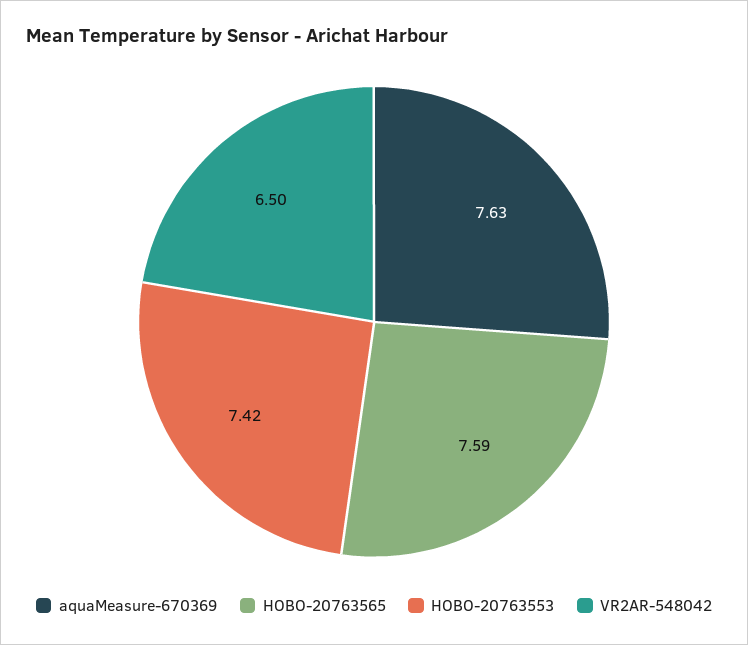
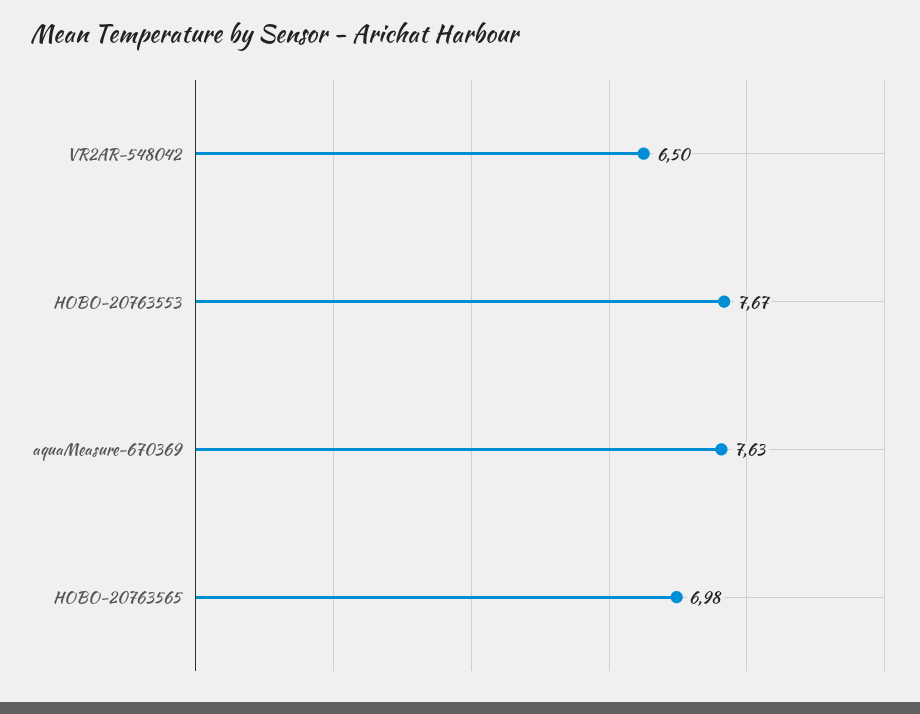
  {
    "aquaMeasure-670369": 7.63,
-   "HOBO-20763565": 7.59,
+   "HOBO-20763565": 6.98,
-   "HOBO-20763553": 7.42,
+   "HOBO-20763553": 7.67,
    "VR2AR-548042": 6.5
  }

